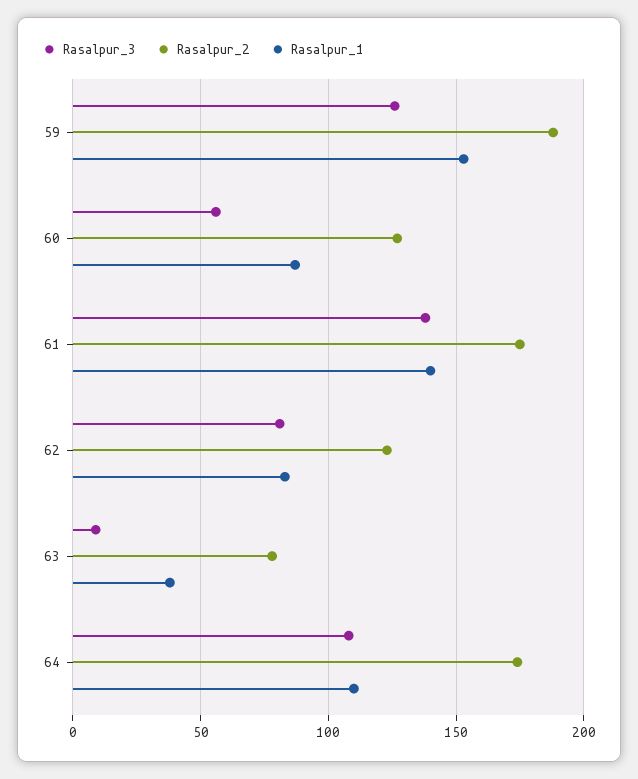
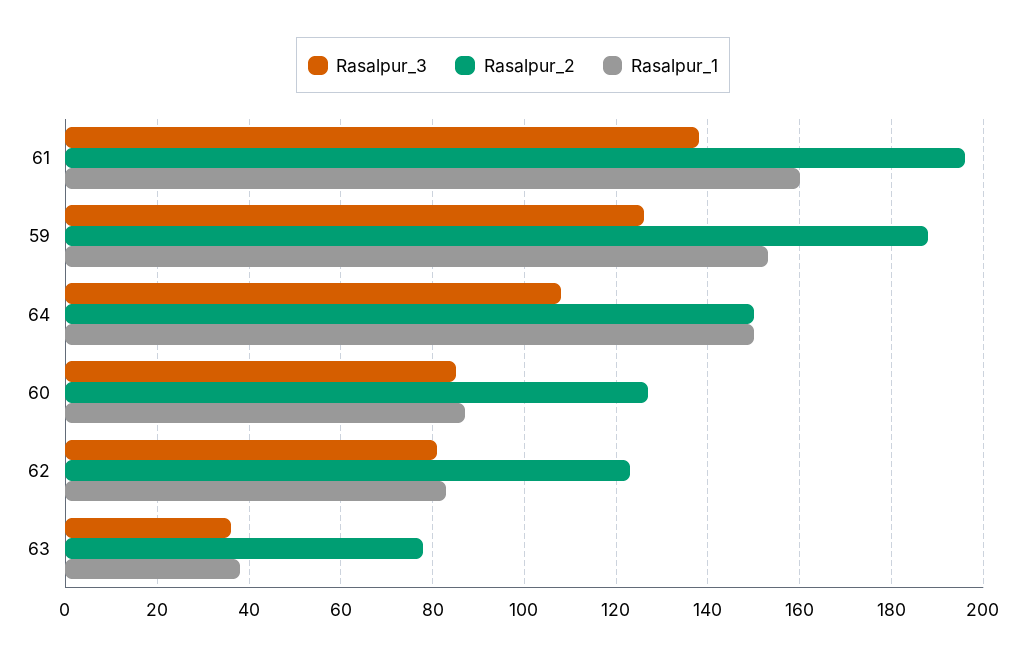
  {
    "Rasalpur_3": {
      "59": 125,
-     "60": 55,
+     "60": 85,
      "61": 140,
      "62": 80,
-     "63": 10,
+     "63": 35,
      "64": 110
    },
    "Rasalpur_2": {
      "59": 190,
      "60": 125,
-     "61": 175,
+     "61": 195,
      "62": 125,
      "63": 80,
-     "64": 175
+     "64": 150
    },
    "Rasalpur_1": {
      "59": 155,
      "60": 85,
-     "61": 140,
+     "61": 160,
      "62": 85,
      "63": 40,
-     "64": 110
+     "64": 150
    }
  }

